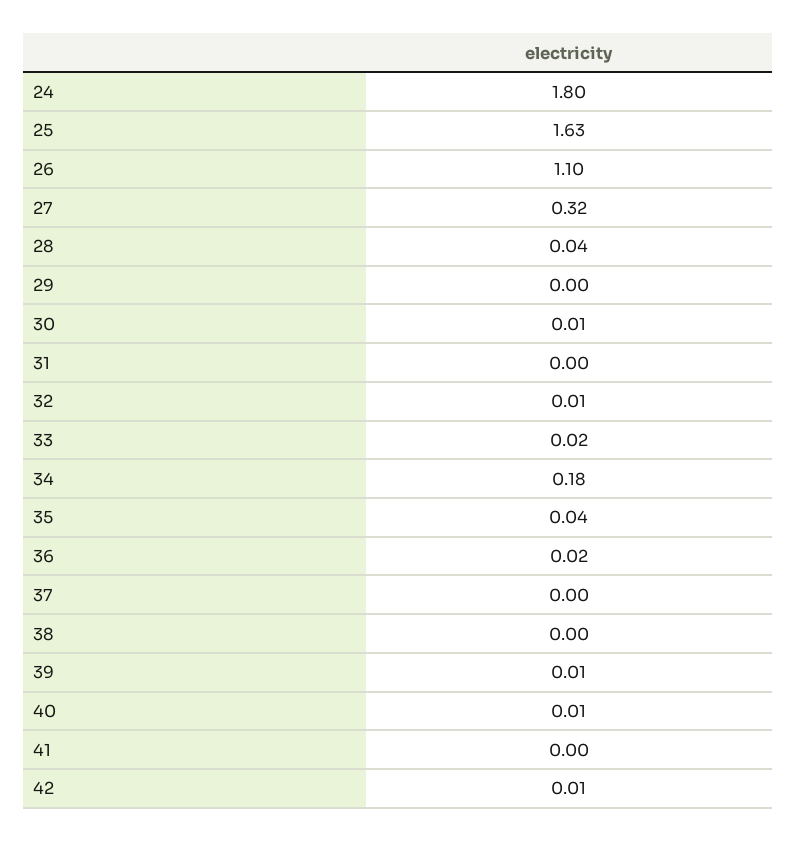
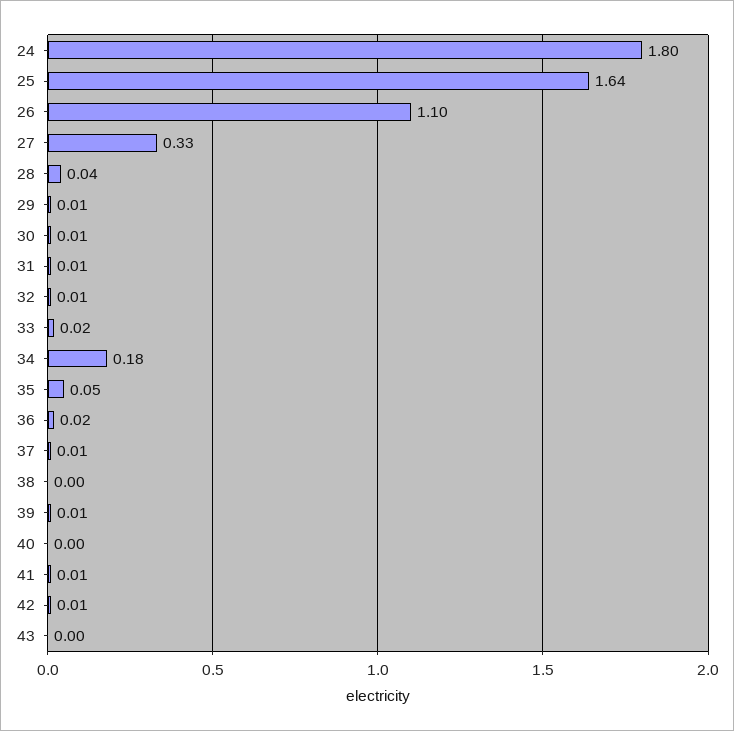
  {
    "24": 1.8,
-   "25": 1.63,
+   "25": 1.64,
    "26": 1.1,
-   "27": 0.32,
+   "27": 0.33,
    "28": 0.04,
-   "29": 0,
+   "29": 0.01,
    "30": 0.01,
-   "31": 0,
+   "31": 0.01,
    "32": 0.01,
    "33": 0.02,
    "34": 0.18,
-   "35": 0.04,
+   "35": 0.05,
    "36": 0.02,
-   "37": 0,
+   "37": 0.01,
    "38": 0,
    "39": 0.01,
-   "40": 0.01,
+   "40": 0,
-   "41": 0,
+   "41": 0.01,
-   "42": 0.01
+   "42": 0.01,
+   "43": 0
  }

